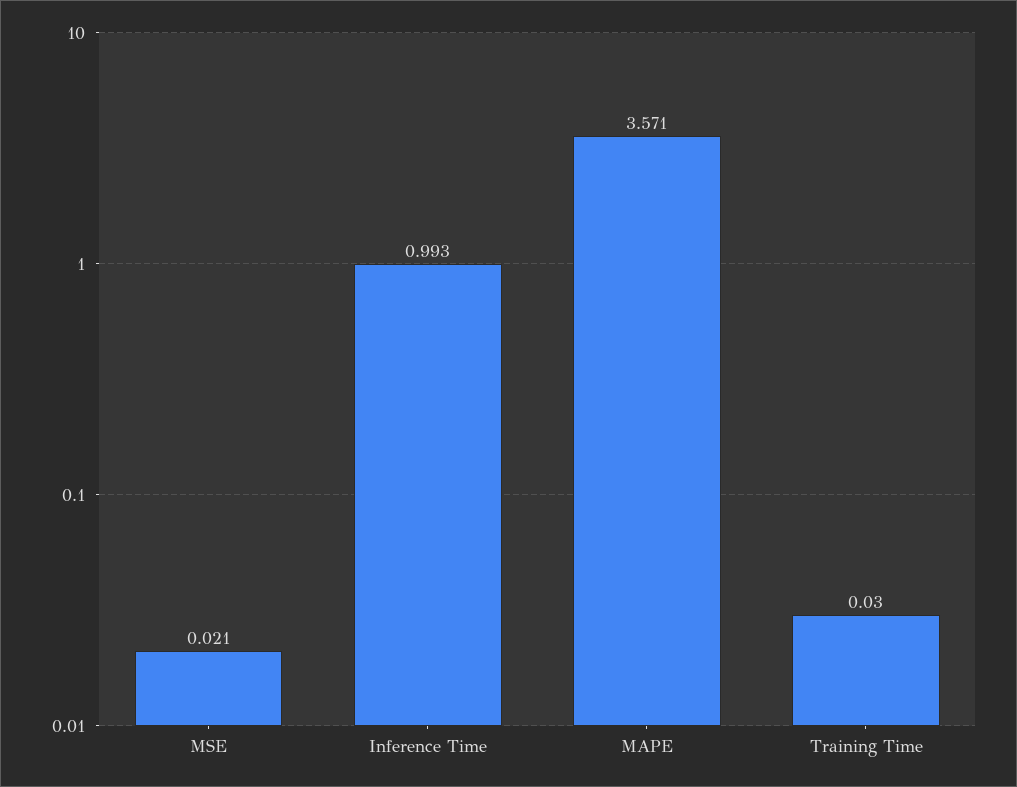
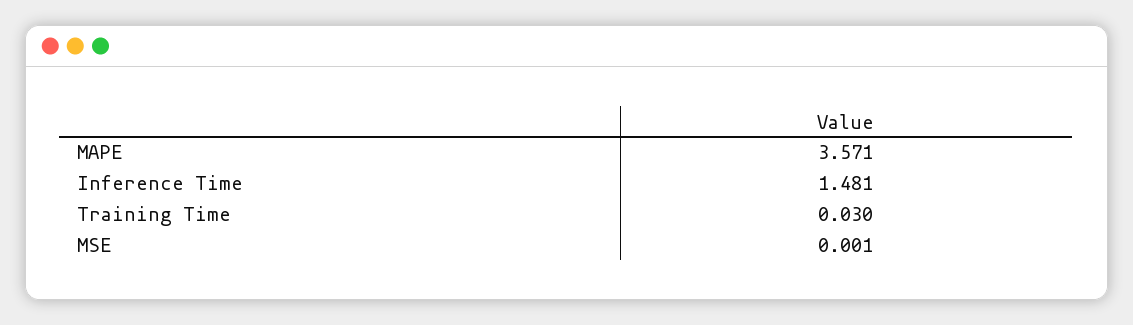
  {
-   "MSE": 0.021,
+   "MSE": 0.001,
-   "Inference Time": 0.993,
+   "Inference Time": 1.481,
    "MAPE": 3.571,
    "Training Time": 0.03
  }

